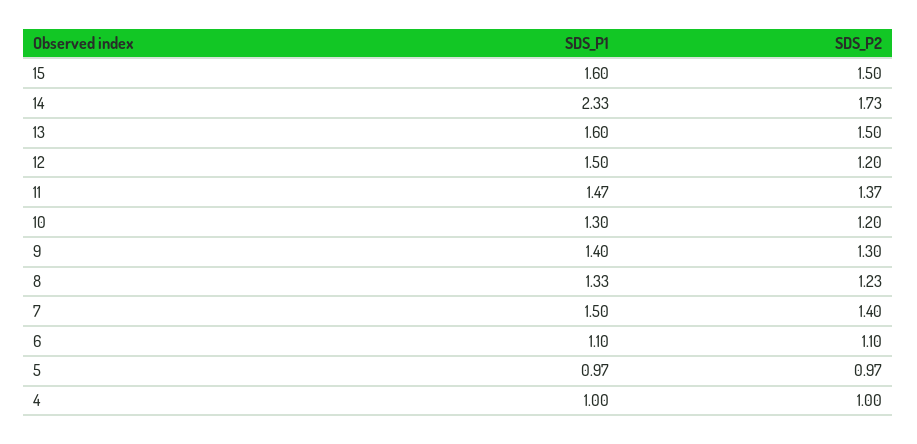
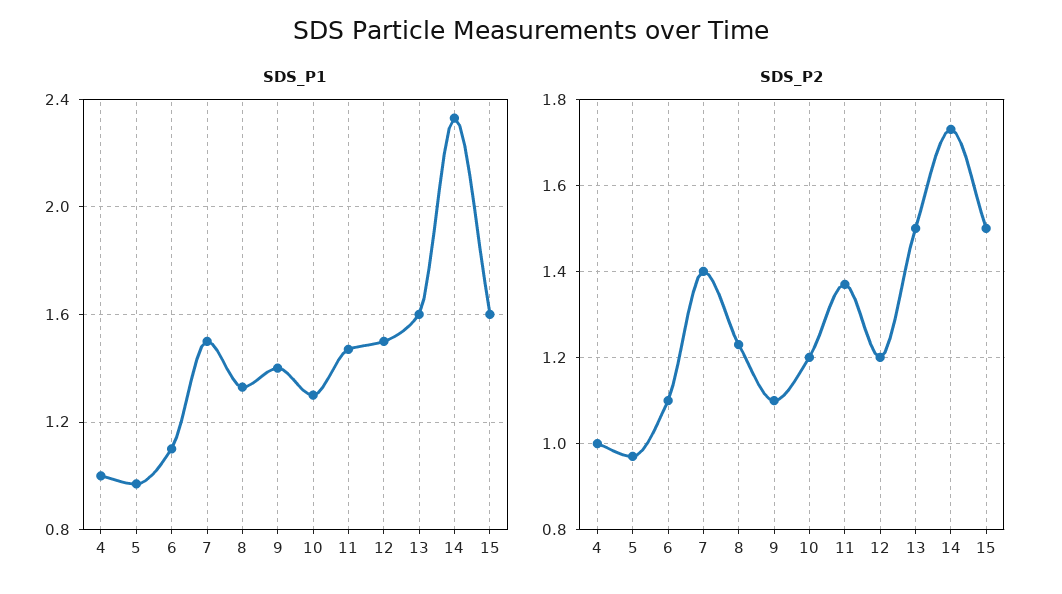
  {
    "SDS_P1": {
      "15": 1.6,
      "14": 2.33,
      "13": 1.6,
      "12": 1.5,
      "11": 1.47,
      "10": 1.3,
      "9": 1.4,
      "8": 1.33,
      "7": 1.5,
      "6": 1.1,
      "5": 0.97,
      "4": 1
    },
    "SDS_P2": {
      "15": 1.5,
      "14": 1.73,
      "13": 1.5,
      "12": 1.2,
      "11": 1.37,
      "10": 1.2,
-     "9": 1.3,
+     "9": 1.1,
      "8": 1.23,
      "7": 1.4,
      "6": 1.1,
      "5": 0.97,
      "4": 1
    }
  }

